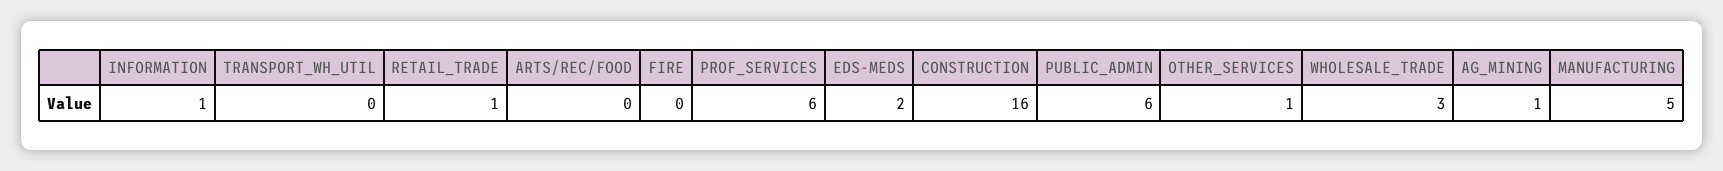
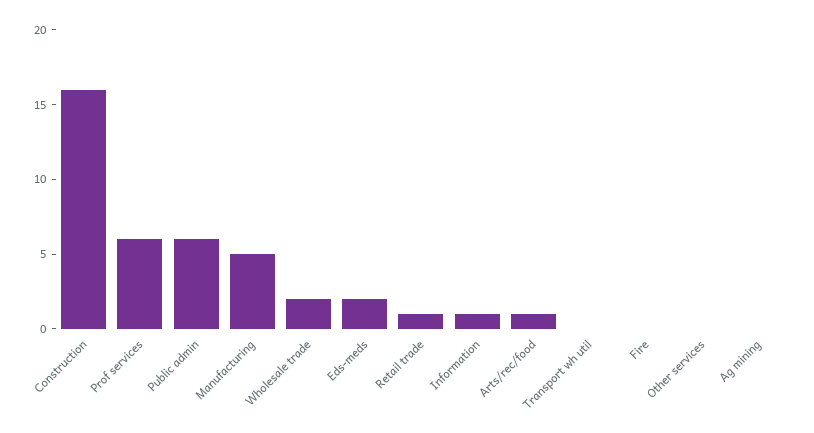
  {
    "INFORMATION": 1,
    "TRANSPORT_WH_UTIL": 0,
    "RETAIL_TRADE": 1,
-   "ARTS/REC/FOOD": 0,
+   "ARTS/REC/FOOD": 1,
    "FIRE": 0,
    "PROF_SERVICES": 6,
    "EDS-MEDS": 2,
    "CONSTRUCTION": 16,
    "PUBLIC_ADMIN": 6,
-   "OTHER_SERVICES": 1,
+   "OTHER_SERVICES": 0,
-   "WHOLESALE_TRADE": 3,
+   "WHOLESALE_TRADE": 2,
-   "AG_MINING": 1,
+   "AG_MINING": 0,
    "MANUFACTURING": 5
  }

